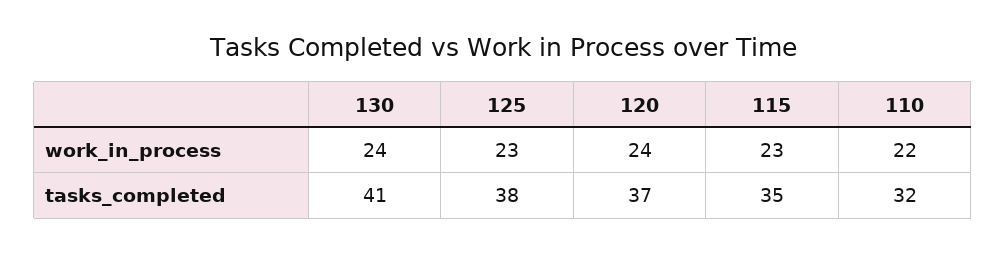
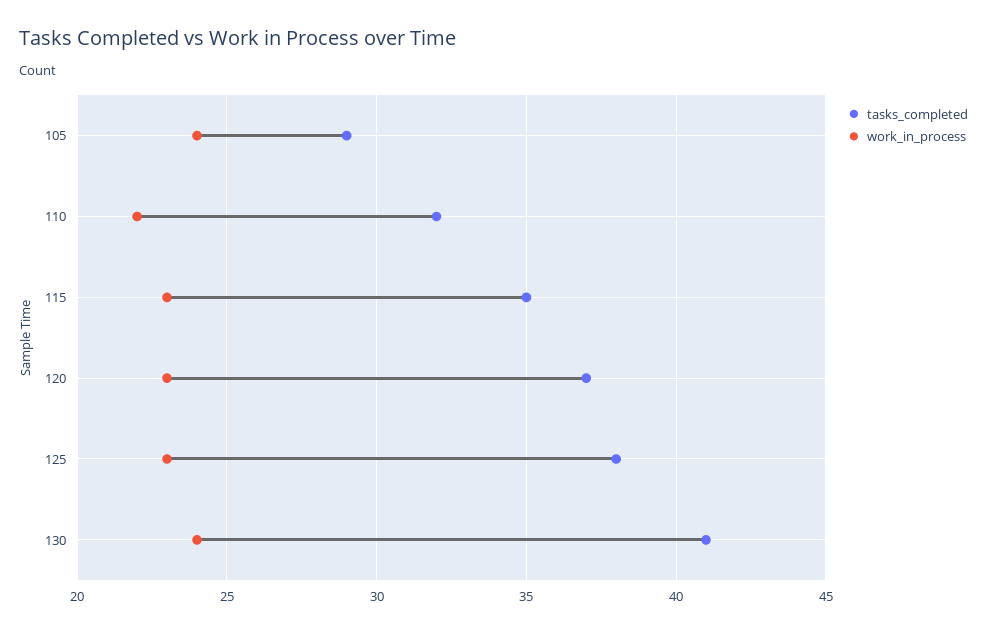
  {
    "work_in_process": {
      "130": 24,
      "125": 23,
-     "120": 24,
+     "120": 23,
      "115": 23,
-     "110": 22
+     "110": 22,
+     "105": 24
    },
    "tasks_completed": {
      "130": 41,
      "125": 38,
      "120": 37,
      "115": 35,
-     "110": 32
+     "110": 32,
+     "105": 29
    }
  }

